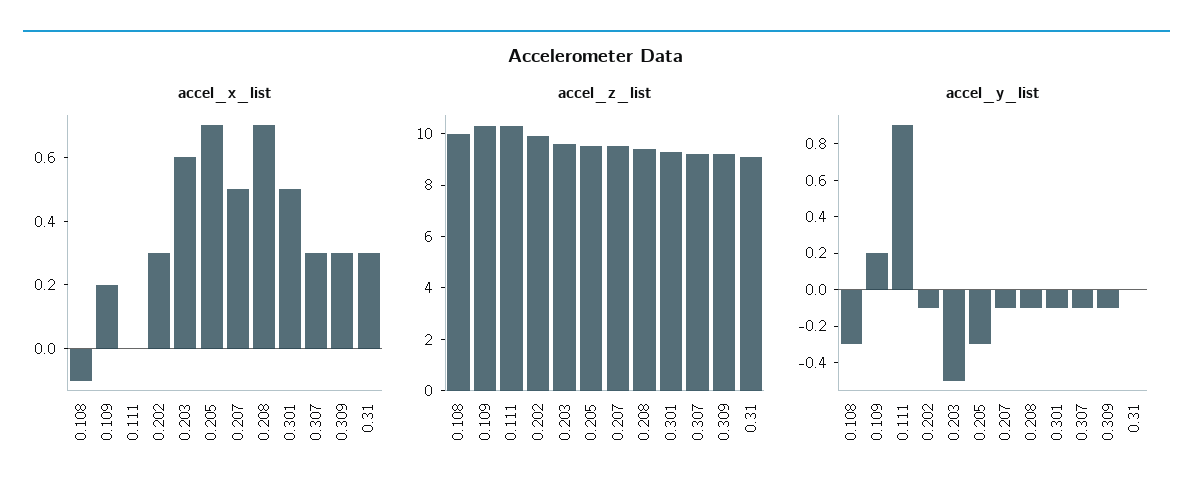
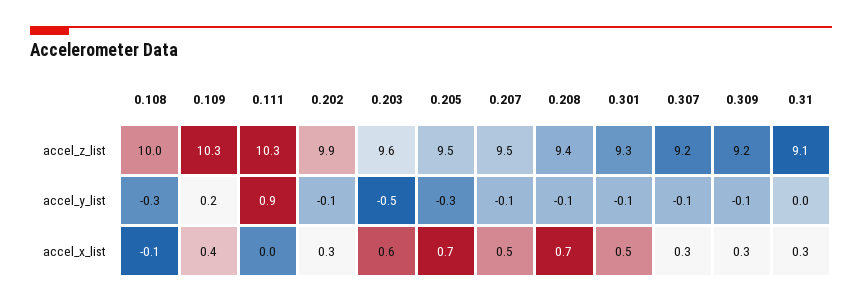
  {
    "accel_x_list": {
      "0.108": -0.1,
-     "0.109": 0.2,
+     "0.109": 0.4,
      "0.111": 0,
      "0.202": 0.3,
      "0.203": 0.6,
      "0.205": 0.7,
      "0.207": 0.5,
      "0.208": 0.7,
      "0.301": 0.5,
      "0.307": 0.3,
      "0.309": 0.3,
      "0.31": 0.3
    },
    "accel_z_list": {
      "0.108": 10,
      "0.109": 10.3,
      "0.111": 10.3,
      "0.202": 9.9,
      "0.203": 9.6,
      "0.205": 9.5,
      "0.207": 9.5,
      "0.208": 9.4,
      "0.301": 9.3,
      "0.307": 9.2,
      "0.309": 9.2,
      "0.31": 9.1
    },
    "accel_y_list": {
      "0.108": -0.3,
      "0.109": 0.2,
      "0.111": 0.9,
      "0.202": -0.1,
      "0.203": -0.5,
      "0.205": -0.3,
      "0.207": -0.1,
      "0.208": -0.1,
      "0.301": -0.1,
      "0.307": -0.1,
      "0.309": -0.1,
      "0.31": 0
    }
  }

